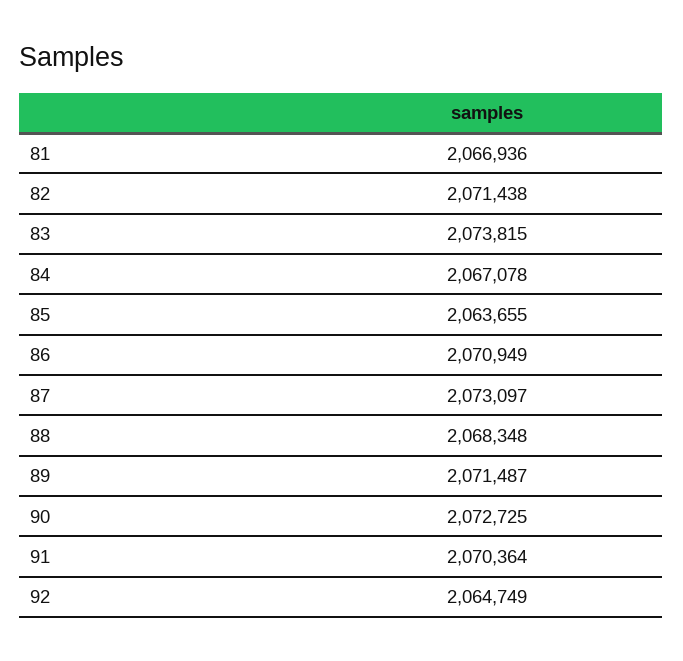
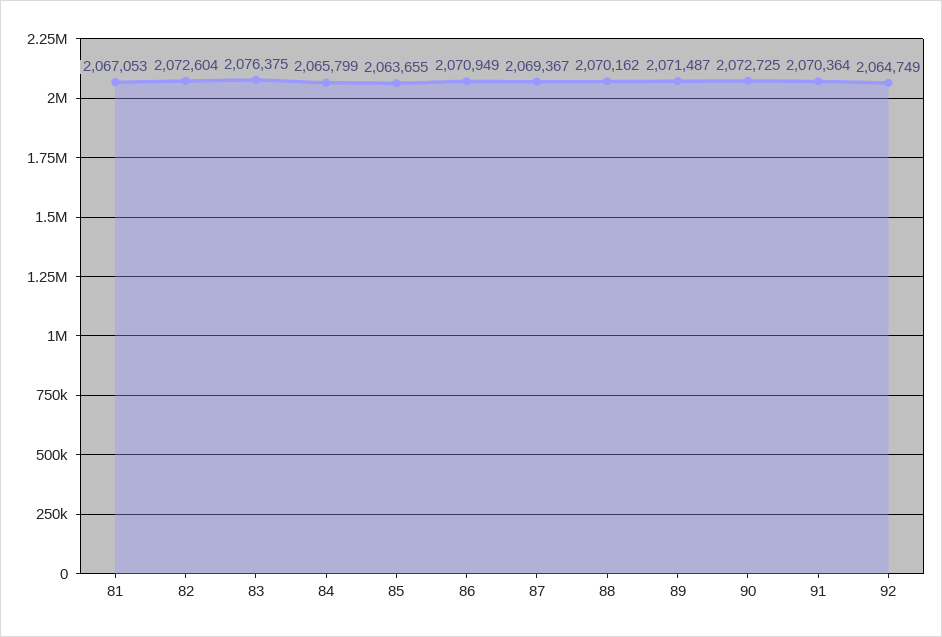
  {
-   "81": 2066936,
+   "81": 2067053,
-   "82": 2071438,
+   "82": 2072604,
-   "83": 2073815,
+   "83": 2076375,
-   "84": 2067078,
+   "84": 2065799,
    "85": 2063655,
    "86": 2070949,
-   "87": 2073097,
+   "87": 2069367,
-   "88": 2068348,
+   "88": 2070162,
    "89": 2071487,
    "90": 2072725,
    "91": 2070364,
    "92": 2064749
  }

